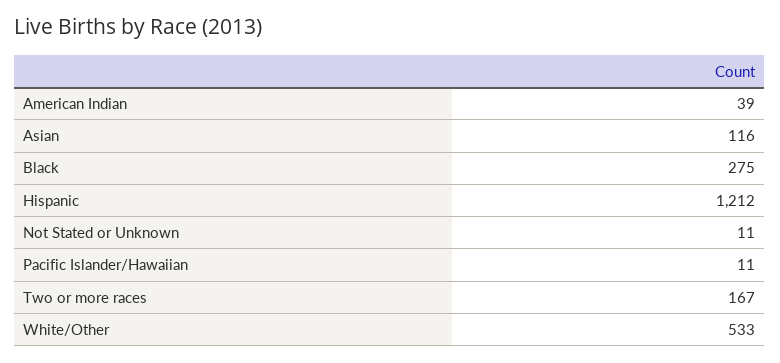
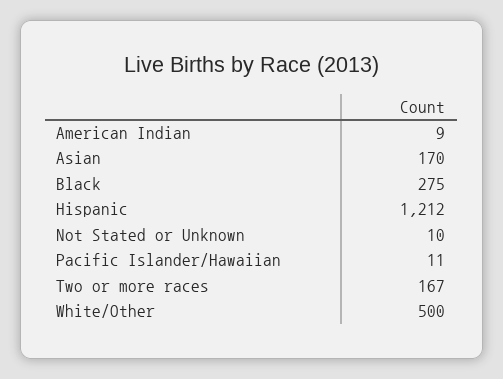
  {
-   "American Indian": 39,
+   "American Indian": 9,
-   "Asian": 116,
+   "Asian": 170,
    "Black": 275,
    "Hispanic": 1212,
-   "Not Stated or Unknown": 11,
+   "Not Stated or Unknown": 10,
    "Pacific Islander/Hawaiian": 11,
    "Two or more races": 167,
-   "White/Other": 533
+   "White/Other": 500
  }

